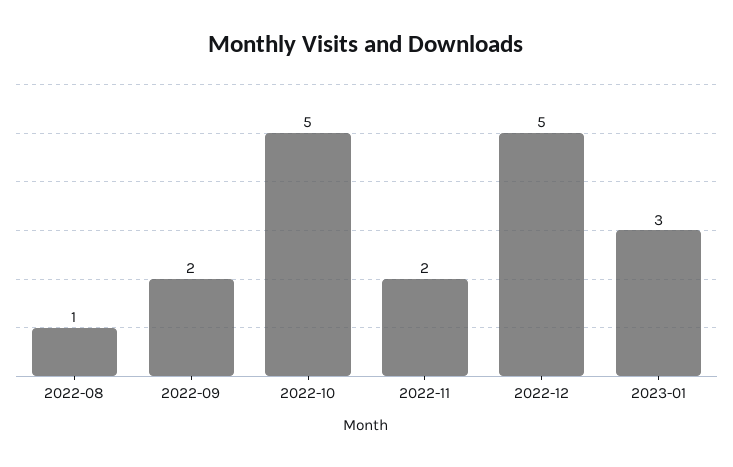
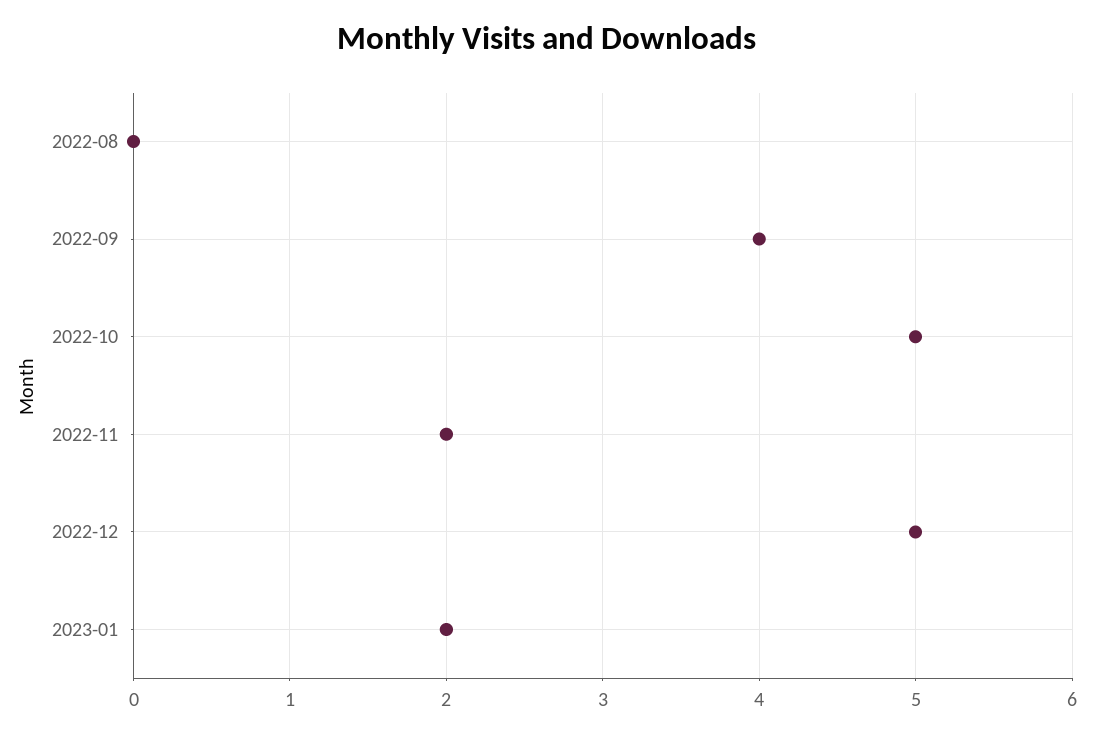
  {
-   "2022-08": 1,
+   "2022-08": 0,
-   "2022-09": 2,
+   "2022-09": 4,
    "2022-10": 5,
    "2022-11": 2,
    "2022-12": 5,
-   "2023-01": 3
+   "2023-01": 2
  }

